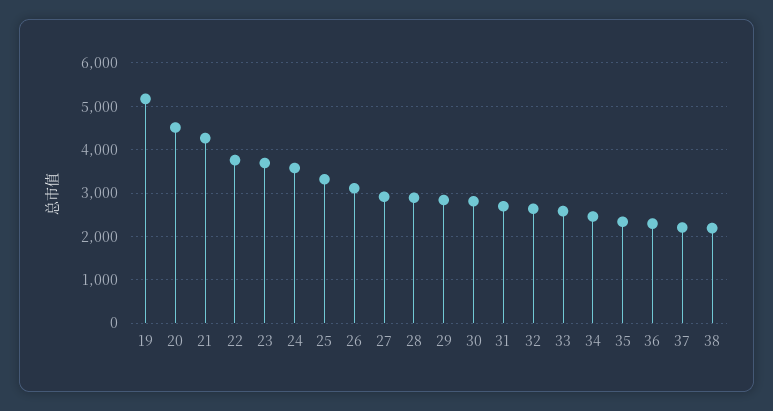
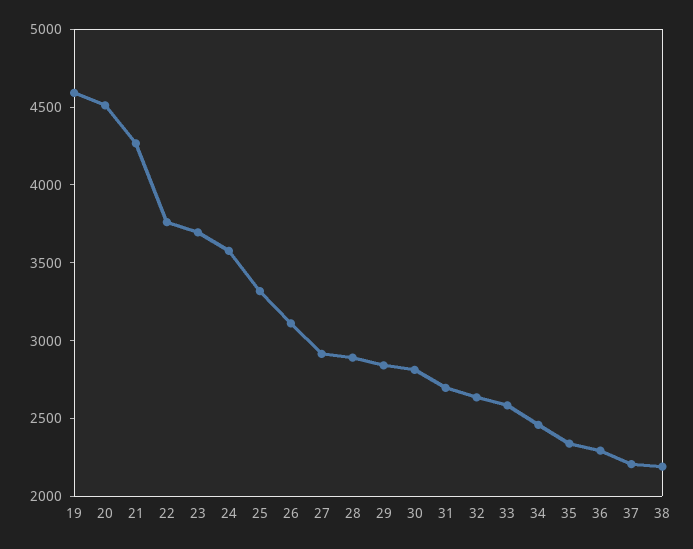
  {
-   "19": 5200,
+   "19": 4600,
    "20": 4500,
    "21": 4300,
    "22": 3800,
    "23": 3700,
    "24": 3600,
    "25": 3300,
    "26": 3100,
    "27": 2900,
    "28": 2900,
    "29": 2800,
    "30": 2800,
    "31": 2700,
    "32": 2600,
    "33": 2600,
    "34": 2500,
    "35": 2300,
    "36": 2300,
    "37": 2200,
    "38": 2200
  }

